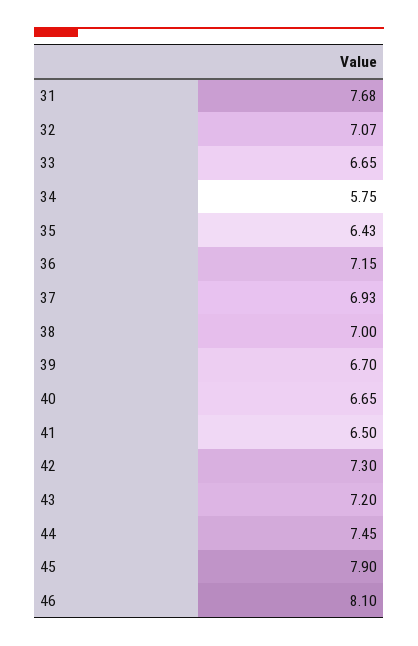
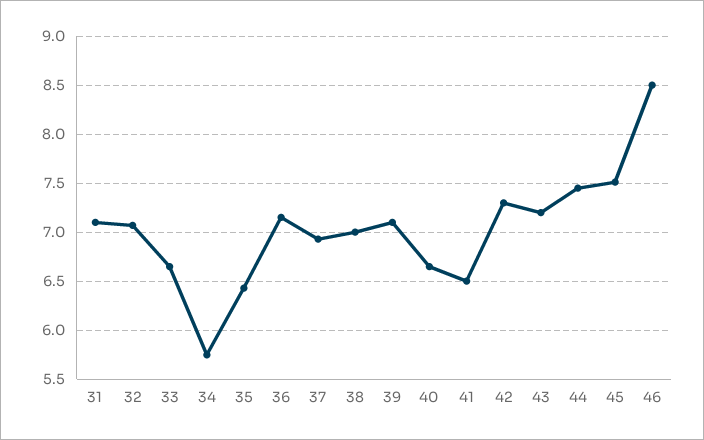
  {
-   "31": 7.68,
+   "31": 7.1,
    "32": 7.07,
    "33": 6.65,
    "34": 5.75,
    "35": 6.43,
    "36": 7.15,
    "37": 6.93,
    "38": 7,
-   "39": 6.7,
+   "39": 7.1,
    "40": 6.65,
    "41": 6.5,
    "42": 7.3,
    "43": 7.2,
    "44": 7.45,
-   "45": 7.9,
+   "45": 7.5,
-   "46": 8.1
+   "46": 8.5
  }

